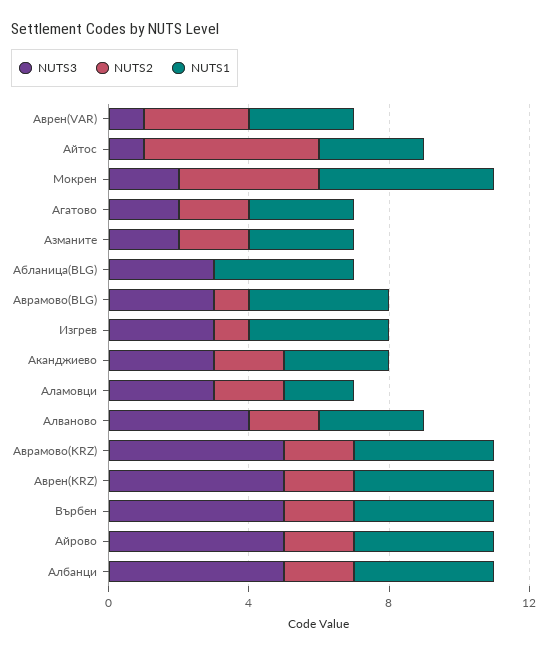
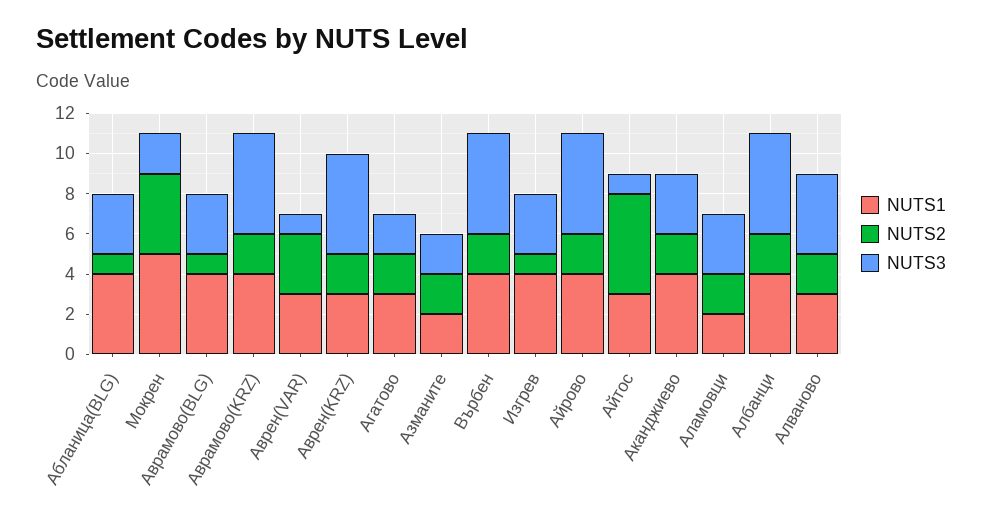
  {
    "NUTS3": {
      "Аврен(VAR)": 1,
      "Айтос": 1,
      "Мокрен": 2,
      "Агатово": 2,
      "Азманите": 2,
      "Абланица(BLG)": 3,
      "Аврамово(BLG)": 3,
      "Изгрев": 3,
      "Аканджиево": 3,
      "Аламовци": 3,
      "Алваново": 4,
      "Аврамово(KRZ)": 5,
      "Аврен(KRZ)": 5,
      "Върбен": 5,
      "Айрово": 5,
      "Албанци": 5
    },
    "NUTS2": {
      "Аврен(VAR)": 3,
      "Айтос": 5,
      "Мокрен": 4,
      "Агатово": 2,
      "Азманите": 2,
-     "Абланица(BLG)": 0,
+     "Абланица(BLG)": 1,
      "Аврамово(BLG)": 1,
      "Изгрев": 1,
      "Аканджиево": 2,
      "Аламовци": 2,
      "Алваново": 2,
      "Аврамово(KRZ)": 2,
      "Аврен(KRZ)": 2,
      "Върбен": 2,
      "Айрово": 2,
      "Албанци": 2
    },
    "NUTS1": {
      "Аврен(VAR)": 3,
      "Айтос": 3,
      "Мокрен": 5,
      "Агатово": 3,
-     "Азманите": 3,
+     "Азманите": 2,
      "Абланица(BLG)": 4,
      "Аврамово(BLG)": 4,
      "Изгрев": 4,
-     "Аканджиево": 3,
+     "Аканджиево": 4,
      "Аламовци": 2,
      "Алваново": 3,
      "Аврамово(KRZ)": 4,
-     "Аврен(KRZ)": 4,
+     "Аврен(KRZ)": 3,
      "Върбен": 4,
      "Айрово": 4,
      "Албанци": 4
    }
  }

